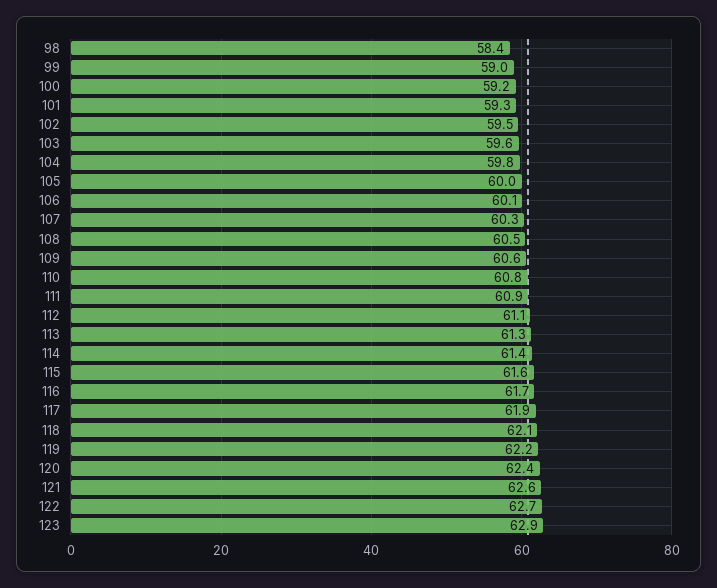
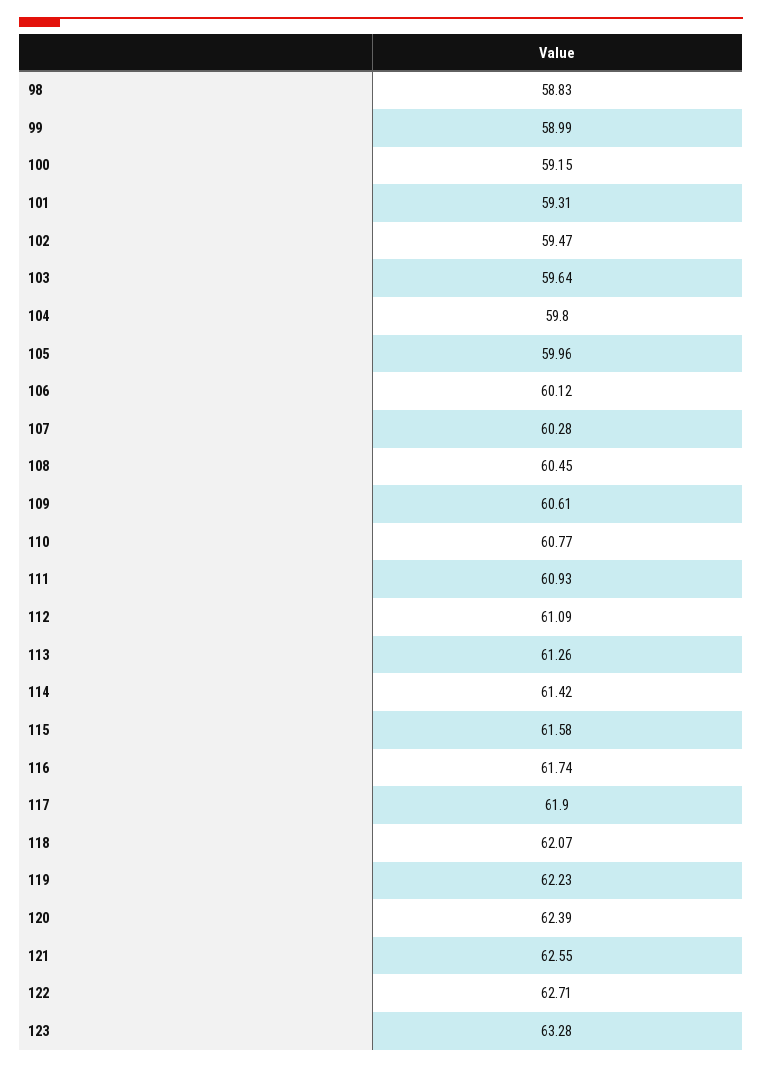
  {
-   "98": 58.4,
+   "98": 58.83,
    "99": 58.99,
    "100": 59.15,
    "101": 59.31,
    "102": 59.47,
    "103": 59.64,
    "104": 59.8,
    "105": 59.96,
    "106": 60.12,
    "107": 60.28,
    "108": 60.45,
    "109": 60.61,
    "110": 60.77,
    "111": 60.93,
    "112": 61.09,
    "113": 61.26,
    "114": 61.42,
    "115": 61.58,
    "116": 61.74,
    "117": 61.9,
    "118": 62.07,
    "119": 62.23,
    "120": 62.39,
    "121": 62.55,
    "122": 62.71,
-   "123": 62.9
+   "123": 63.28
  }

